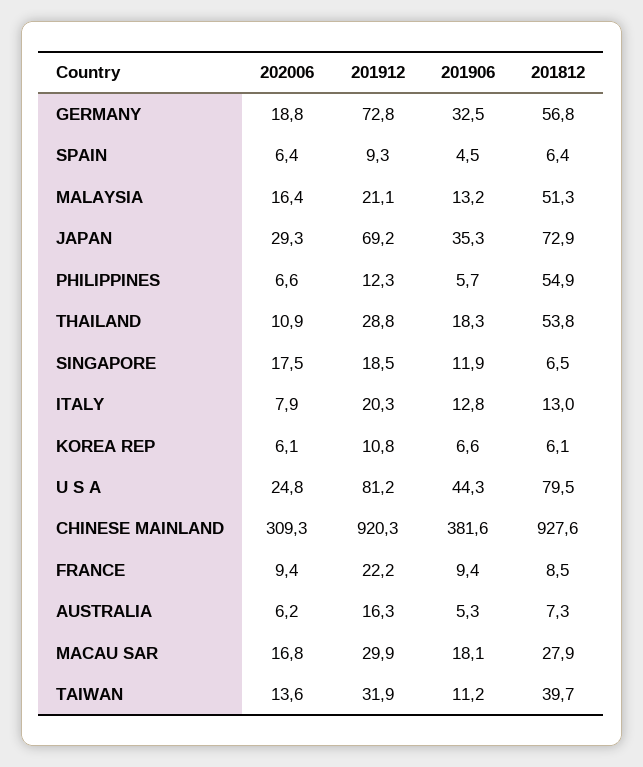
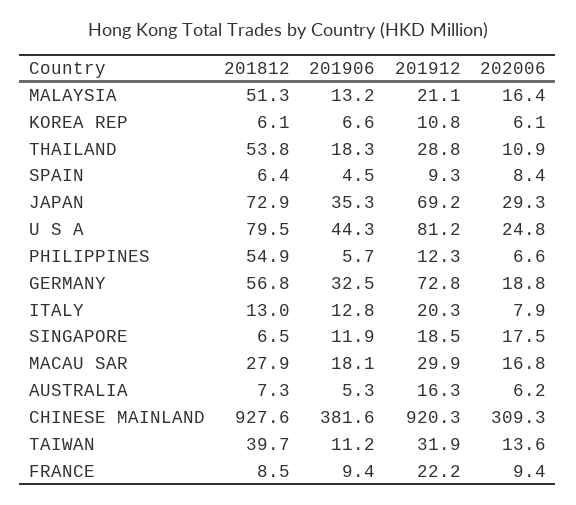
  {
    "202006": {
      "GERMANY": 18.8,
-     "SPAIN": 6.4,
+     "SPAIN": 8.4,
      "MALAYSIA": 16.4,
      "JAPAN": 29.3,
      "PHILIPPINES": 6.6,
      "THAILAND": 10.9,
      "SINGAPORE": 17.5,
      "ITALY": 7.9,
      "KOREA REP": 6.1,
      "U S A": 24.8,
      "CHINESE MAINLAND": 309.3,
      "FRANCE": 9.4,
      "AUSTRALIA": 6.2,
      "MACAU SAR": 16.8,
      "TAIWAN": 13.6
    },
    "201912": {
      "GERMANY": 72.8,
      "SPAIN": 9.3,
      "MALAYSIA": 21.1,
      "JAPAN": 69.2,
      "PHILIPPINES": 12.3,
      "THAILAND": 28.8,
      "SINGAPORE": 18.5,
      "ITALY": 20.3,
      "KOREA REP": 10.8,
      "U S A": 81.2,
      "CHINESE MAINLAND": 920.3,
      "FRANCE": 22.2,
      "AUSTRALIA": 16.3,
      "MACAU SAR": 29.9,
      "TAIWAN": 31.9
    },
    "201906": {
      "GERMANY": 32.5,
      "SPAIN": 4.5,
      "MALAYSIA": 13.2,
      "JAPAN": 35.3,
      "PHILIPPINES": 5.7,
      "THAILAND": 18.3,
      "SINGAPORE": 11.9,
      "ITALY": 12.8,
      "KOREA REP": 6.6,
      "U S A": 44.3,
      "CHINESE MAINLAND": 381.6,
      "FRANCE": 9.4,
      "AUSTRALIA": 5.3,
      "MACAU SAR": 18.1,
      "TAIWAN": 11.2
    },
    "201812": {
      "GERMANY": 56.8,
      "SPAIN": 6.4,
      "MALAYSIA": 51.3,
      "JAPAN": 72.9,
      "PHILIPPINES": 54.9,
      "THAILAND": 53.8,
      "SINGAPORE": 6.5,
      "ITALY": 13,
      "KOREA REP": 6.1,
      "U S A": 79.5,
      "CHINESE MAINLAND": 927.6,
      "FRANCE": 8.5,
      "AUSTRALIA": 7.3,
      "MACAU SAR": 27.9,
      "TAIWAN": 39.7
    }
  }

